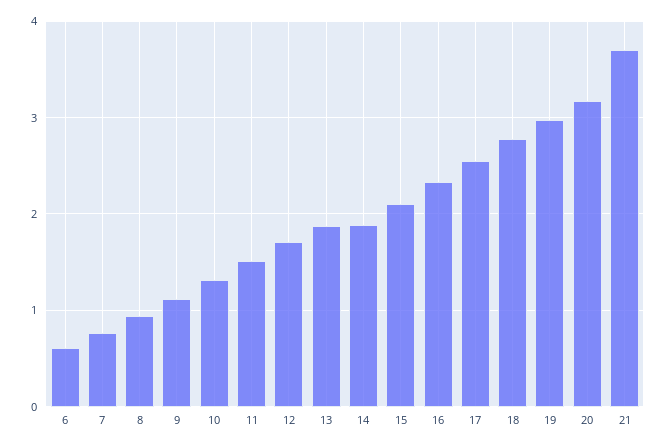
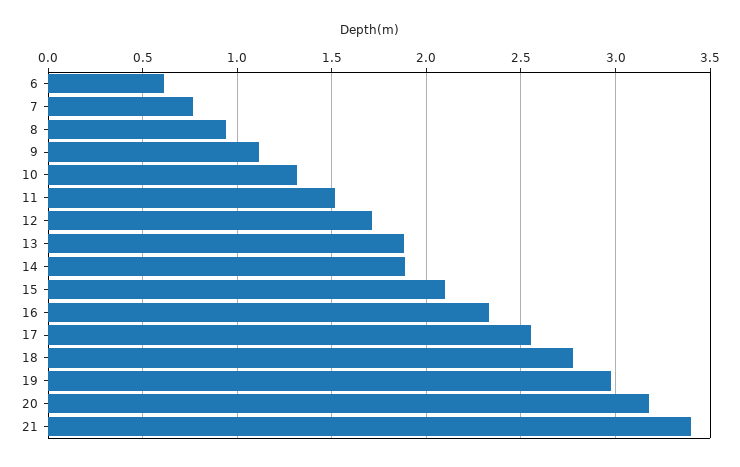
  {
    "6": 0.6,
    "7": 0.75,
    "8": 0.95,
    "9": 1.1,
    "10": 1.3,
    "11": 1.5,
    "12": 1.7,
    "13": 1.9,
    "14": 1.9,
    "15": 2.1,
    "16": 2.35,
    "17": 2.55,
    "18": 2.8,
    "19": 3,
    "20": 3.2,
-   "21": 3.7
+   "21": 3.4
  }

